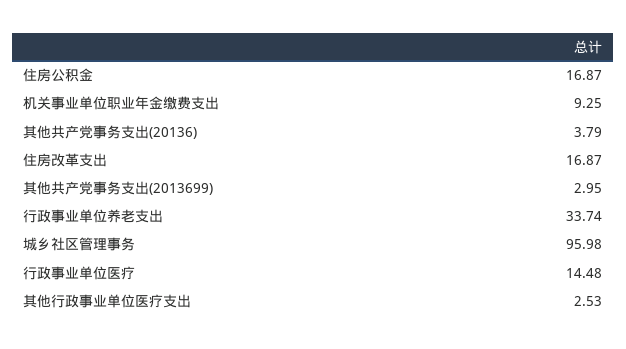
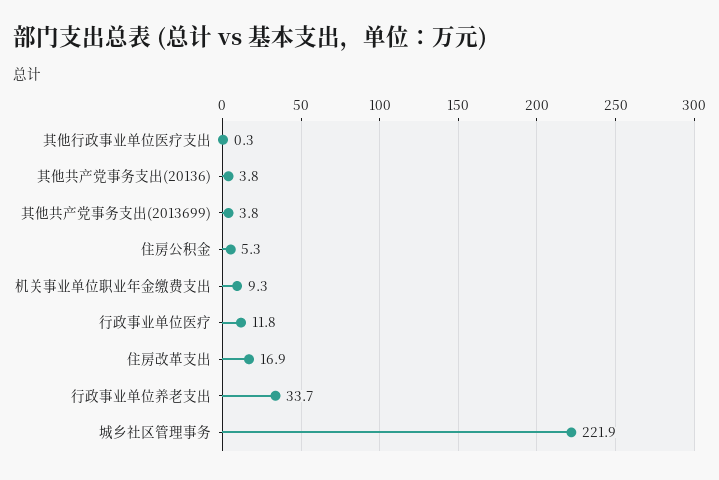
  {
-   "住房公积金": 16.87,
+   "住房公积金": 5.3,
    "机关事业单位职业年金缴费支出": 9.25,
    "其他共产党事务支出(20136)": 3.79,
    "住房改革支出": 16.87,
-   "其他共产党事务支出(2013699)": 2.95,
+   "其他共产党事务支出(2013699)": 3.8,
    "行政事业单位养老支出": 33.74,
-   "城乡社区管理事务": 95.98,
+   "城乡社区管理事务": 221.9,
-   "行政事业单位医疗": 14.48,
+   "行政事业单位医疗": 11.8,
-   "其他行政事业单位医疗支出": 2.53
+   "其他行政事业单位医疗支出": 0.3
  }

